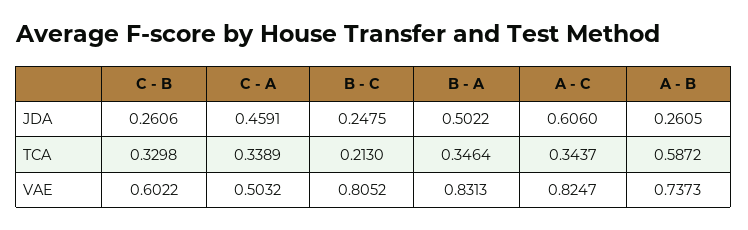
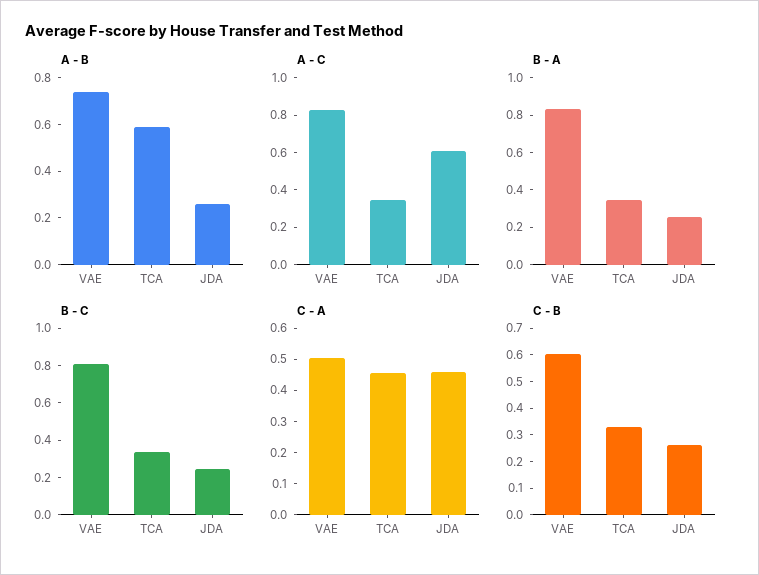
  {
    "C - B": {
      "JDA": 0.2606,
      "TCA": 0.3298,
      "VAE": 0.6022
    },
    "C - A": {
      "JDA": 0.4591,
-     "TCA": 0.3389,
+     "TCA": 0.45,
      "VAE": 0.5032
    },
    "B - C": {
      "JDA": 0.2475,
-     "TCA": 0.213,
+     "TCA": 0.35,
      "VAE": 0.8052
    },
    "B - A": {
-     "JDA": 0.5022,
+     "JDA": 0.25,
      "TCA": 0.3464,
      "VAE": 0.8313
    },
    "A - C": {
      "JDA": 0.606,
      "TCA": 0.3437,
      "VAE": 0.8247
    },
    "A - B": {
      "JDA": 0.2605,
      "TCA": 0.5872,
      "VAE": 0.7373
    }
  }

